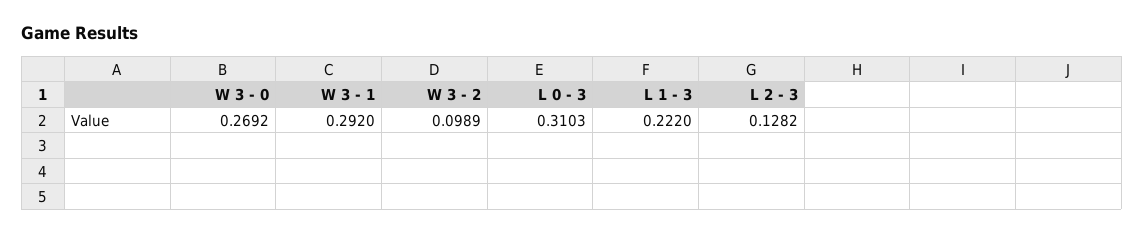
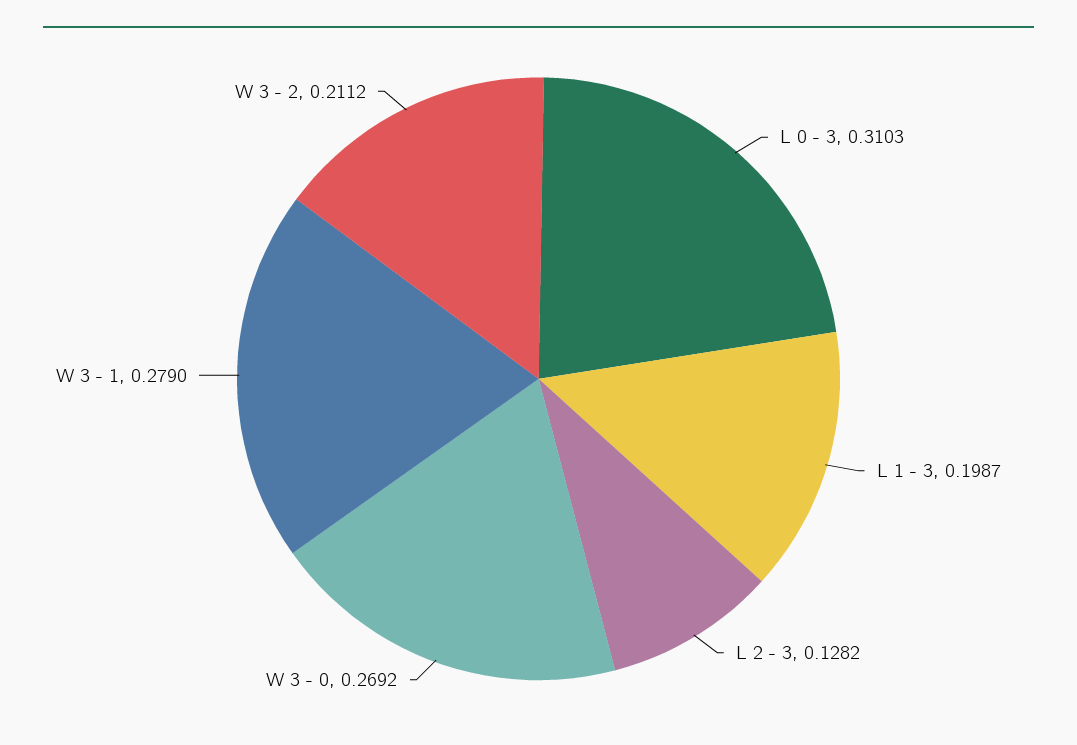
  {
    "W 3 - 0": 0.2692,
-   "W 3 - 1": 0.292,
+   "W 3 - 1": 0.279,
-   "W 3 - 2": 0.0989,
+   "W 3 - 2": 0.2112,
    "L 0 - 3": 0.3103,
-   "L 1 - 3": 0.222,
+   "L 1 - 3": 0.1987,
    "L 2 - 3": 0.1282
  }

